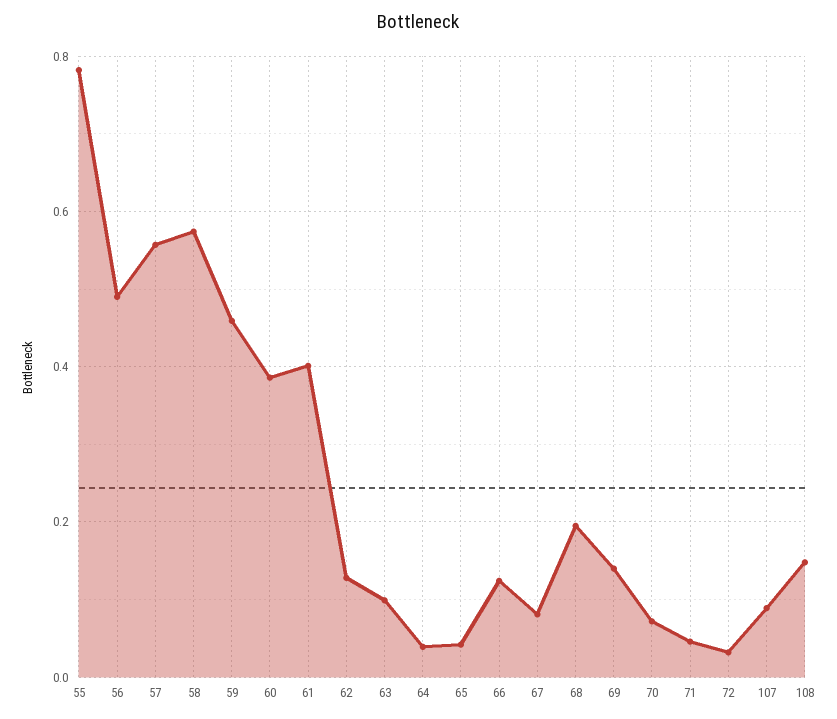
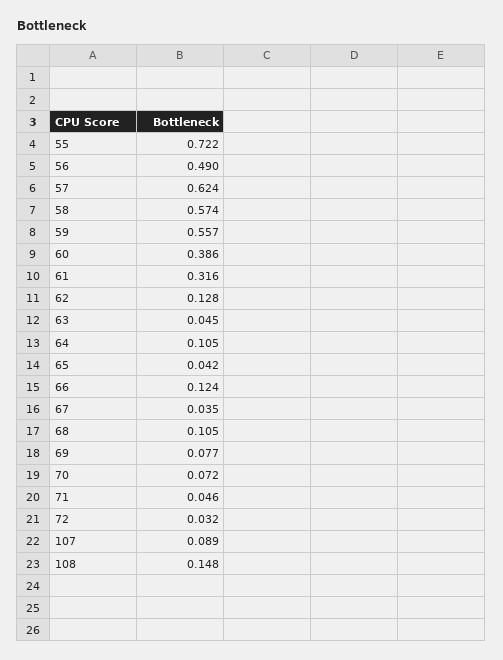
  {
-   "55": 0.78,
+   "55": 0.722,
    "56": 0.49,
-   "57": 0.56,
+   "57": 0.624,
    "58": 0.574,
-   "59": 0.46,
+   "59": 0.557,
    "60": 0.386,
-   "61": 0.4,
+   "61": 0.316,
    "62": 0.128,
-   "63": 0.1,
+   "63": 0.045,
-   "64": 0.04,
+   "64": 0.105,
    "65": 0.042,
    "66": 0.124,
-   "67": 0.08,
+   "67": 0.035,
-   "68": 0.2,
+   "68": 0.105,
-   "69": 0.14,
+   "69": 0.077,
    "70": 0.072,
    "71": 0.046,
    "72": 0.032,
    "107": 0.089,
    "108": 0.148
  }

